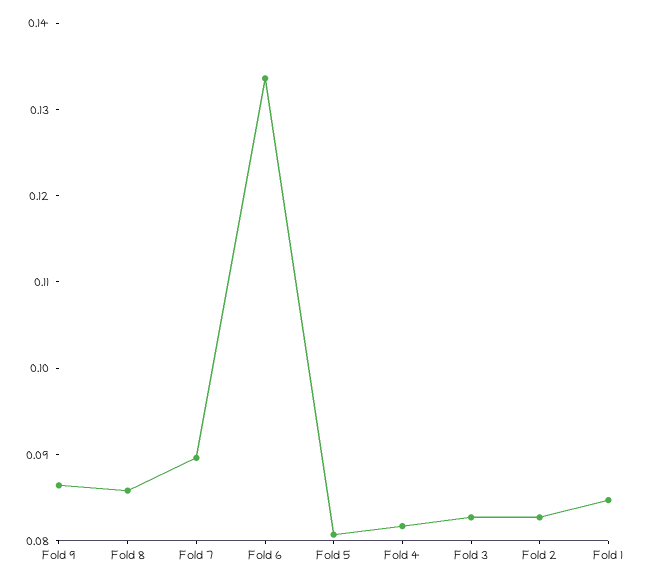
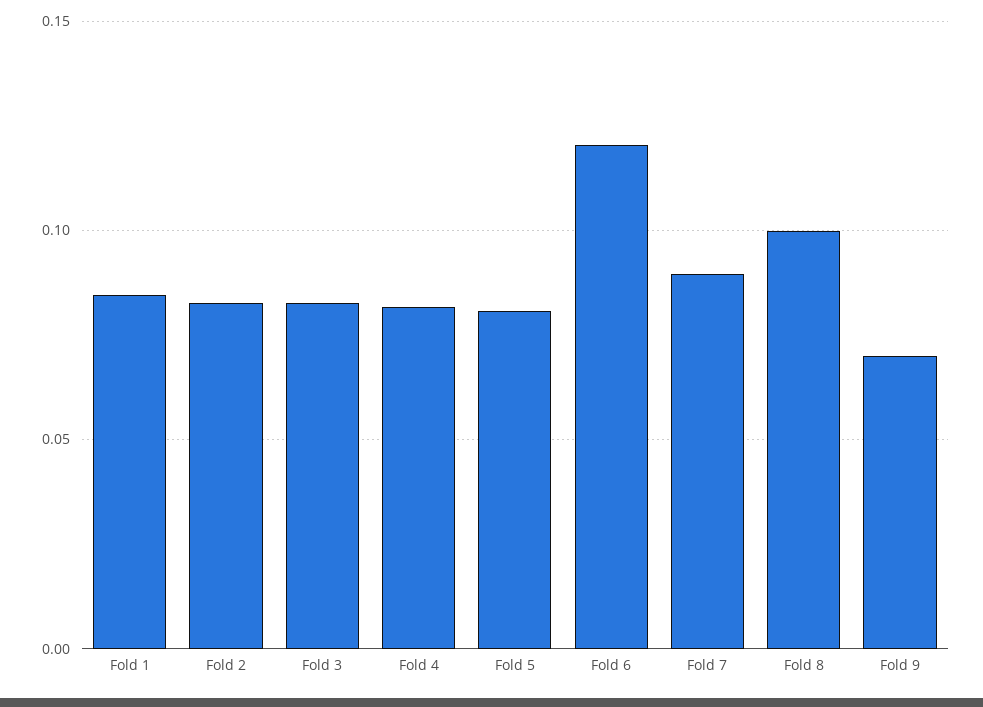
  {
-   "Fold 9": 0.086,
+   "Fold 9": 0.07,
-   "Fold 8": 0.086,
+   "Fold 8": 0.1,
    "Fold 7": 0.09,
-   "Fold 6": 0.134,
+   "Fold 6": 0.12,
    "Fold 5": 0.08,
    "Fold 4": 0.082,
    "Fold 3": 0.082,
    "Fold 2": 0.082,
    "Fold 1": 0.084
  }

